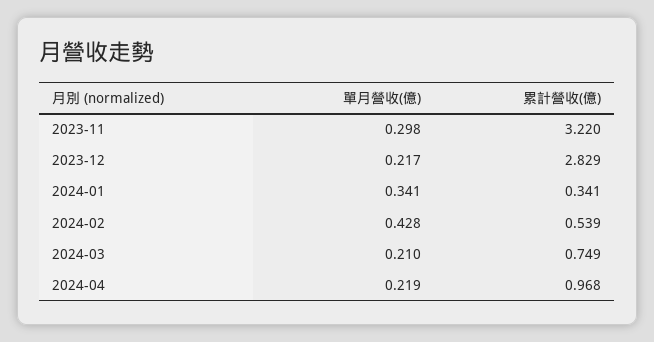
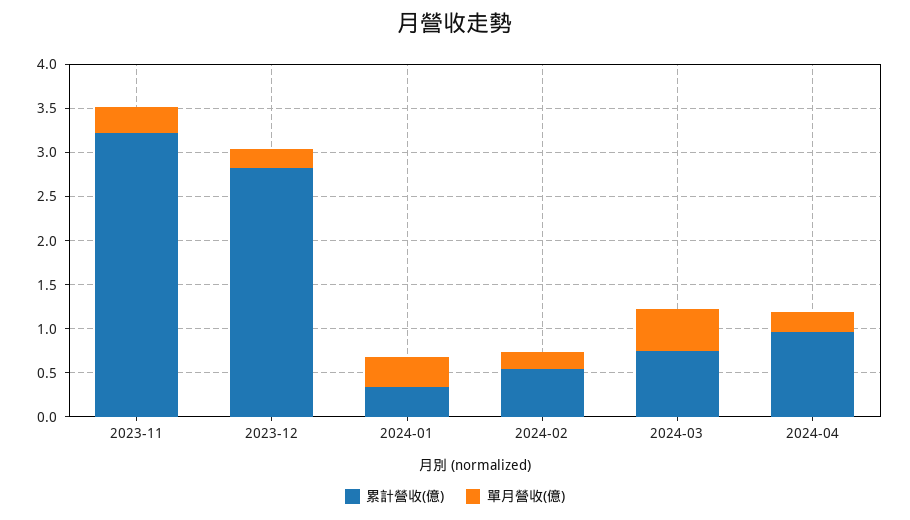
  {
    "單月營收(億)": {
      "2023-11": 0.298,
      "2023-12": 0.217,
      "2024-01": 0.341,
-     "2024-02": 0.428,
+     "2024-02": 0.2,
-     "2024-03": 0.21,
+     "2024-03": 0.5,
      "2024-04": 0.219
    },
    "累計營收(億)": {
      "2023-11": 3.22,
      "2023-12": 2.829,
      "2024-01": 0.341,
      "2024-02": 0.539,
      "2024-03": 0.749,
      "2024-04": 0.968
    }
  }

